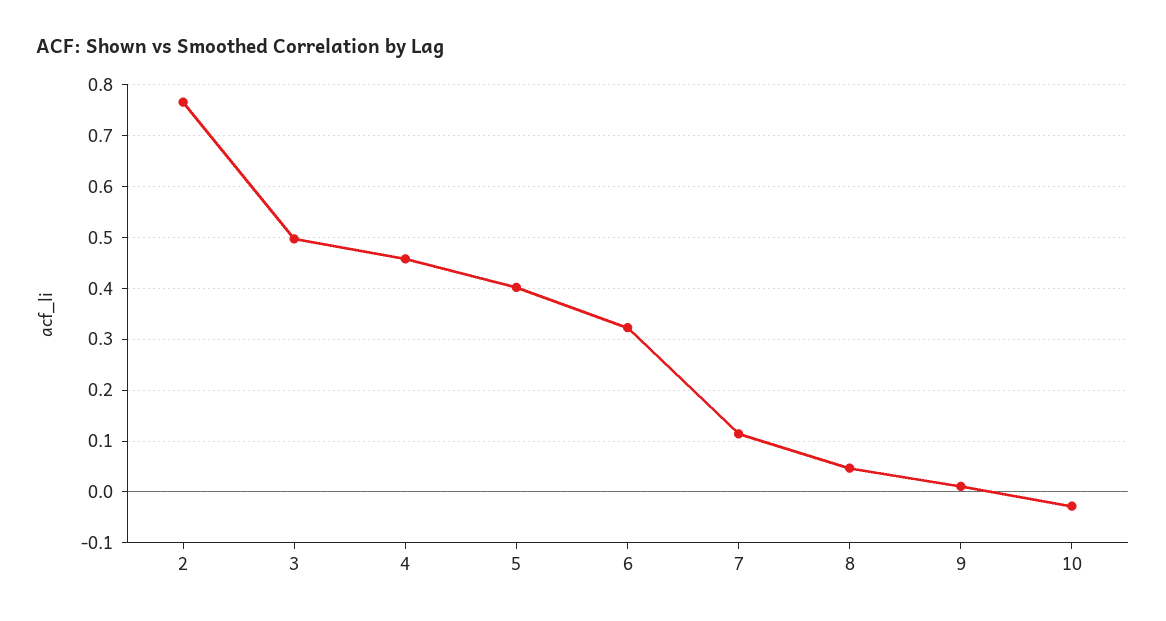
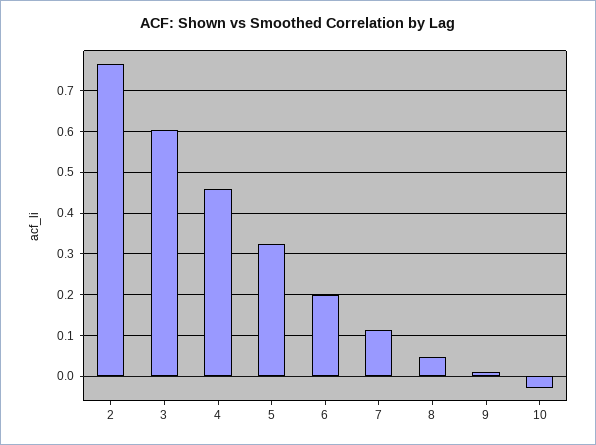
  {
    "2": 0.76,
-   "3": 0.5,
+   "3": 0.6,
    "4": 0.46,
-   "5": 0.4,
+   "5": 0.32,
-   "6": 0.32,
+   "6": 0.2,
    "7": 0.12,
    "8": 0.04,
    "9": 0.02,
    "10": -0.02
  }

